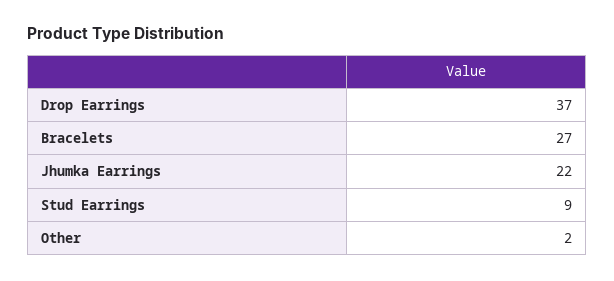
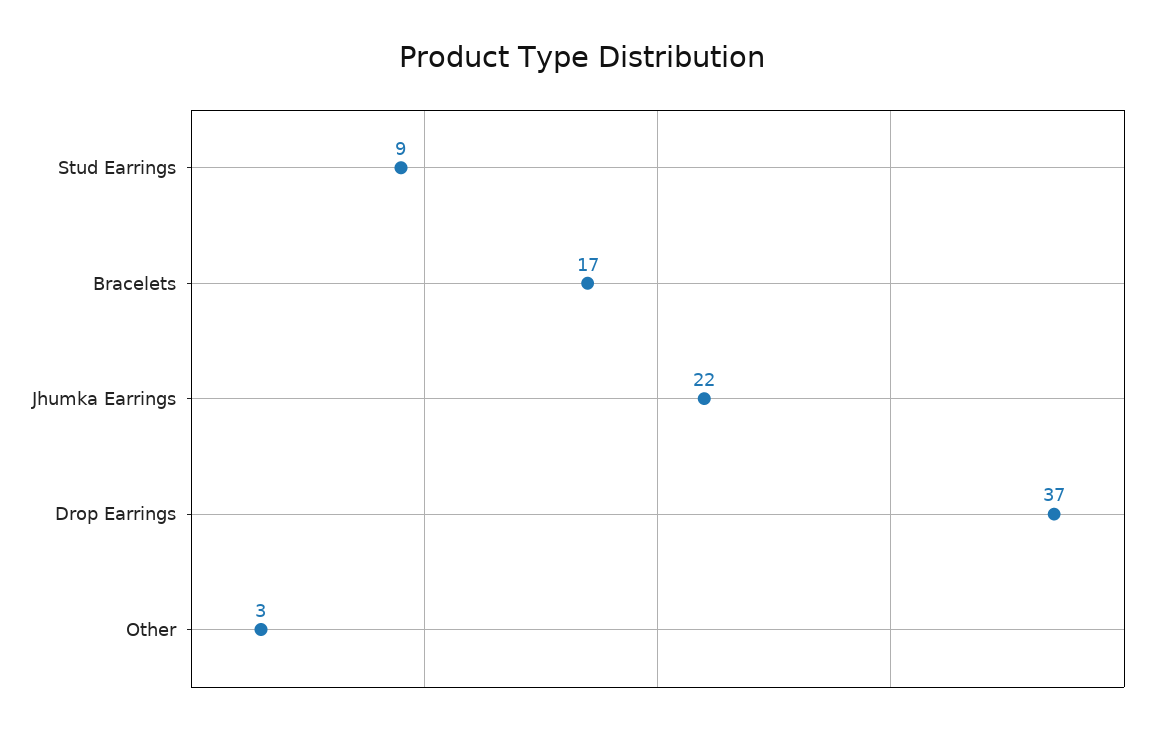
  {
    "Drop Earrings": 37,
-   "Bracelets": 27,
+   "Bracelets": 17,
    "Jhumka Earrings": 22,
    "Stud Earrings": 9,
-   "Other": 2
+   "Other": 3
  }

